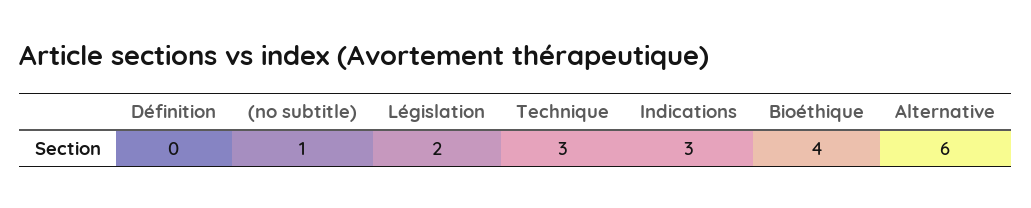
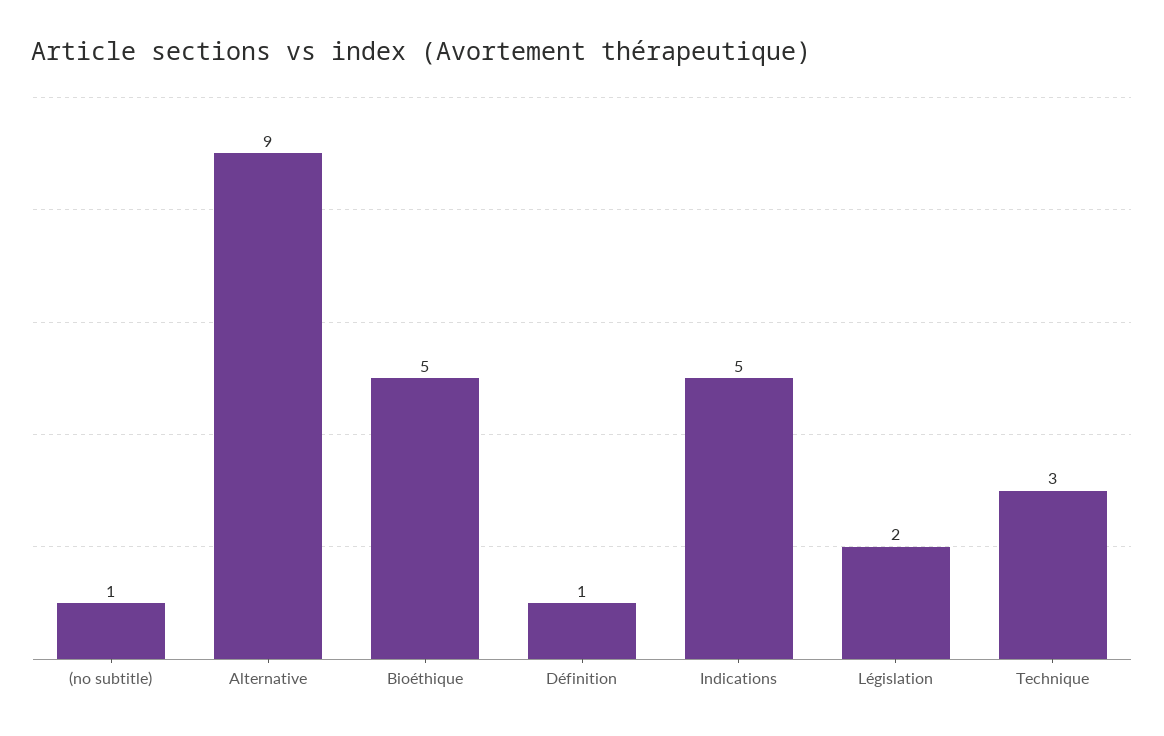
  {
-   "Définition": 0,
+   "Définition": 1,
    "(no subtitle)": 1,
    "Législation": 2,
    "Technique": 3,
-   "Indications": 3,
+   "Indications": 5,
-   "Bioéthique": 4,
+   "Bioéthique": 5,
-   "Alternative": 6
+   "Alternative": 9
  }

